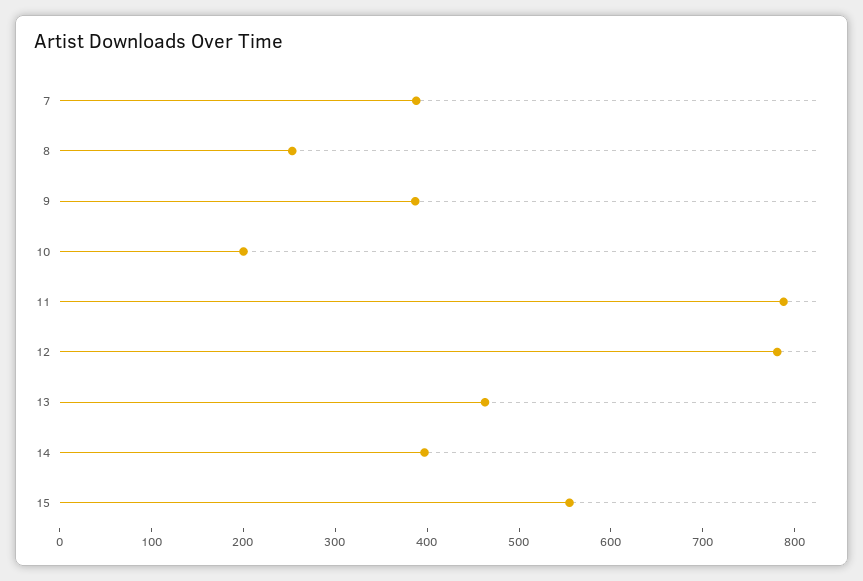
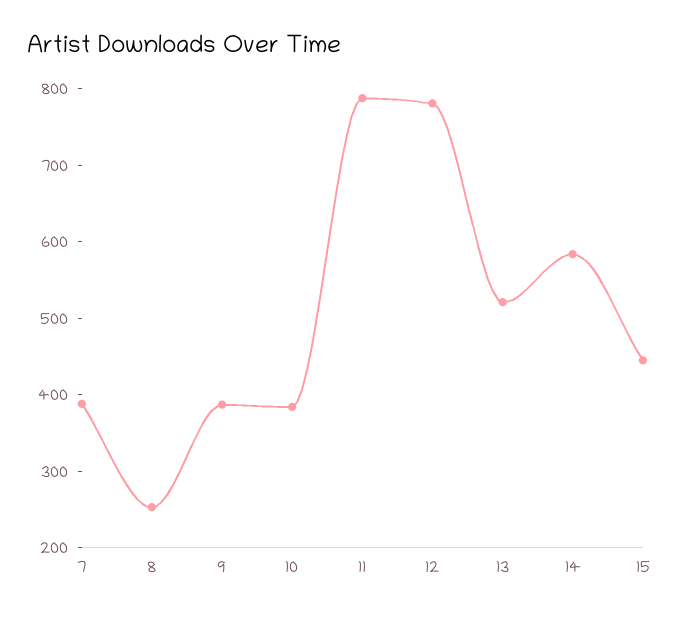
  {
    "7": 380,
    "8": 260,
    "9": 380,
-   "10": 200,
+   "10": 380,
    "11": 780,
    "12": 780,
-   "13": 460,
+   "13": 520,
-   "14": 400,
+   "14": 580,
-   "15": 560
+   "15": 440
  }

